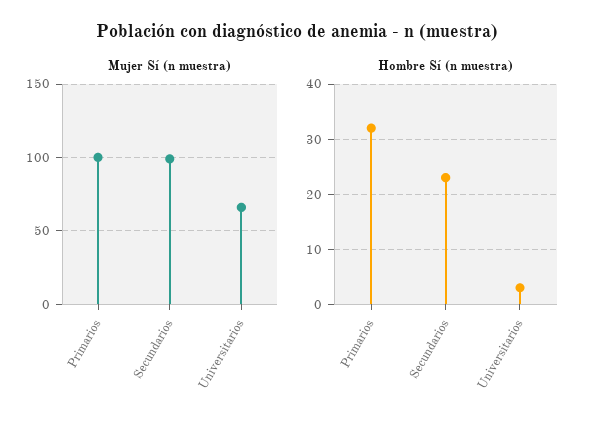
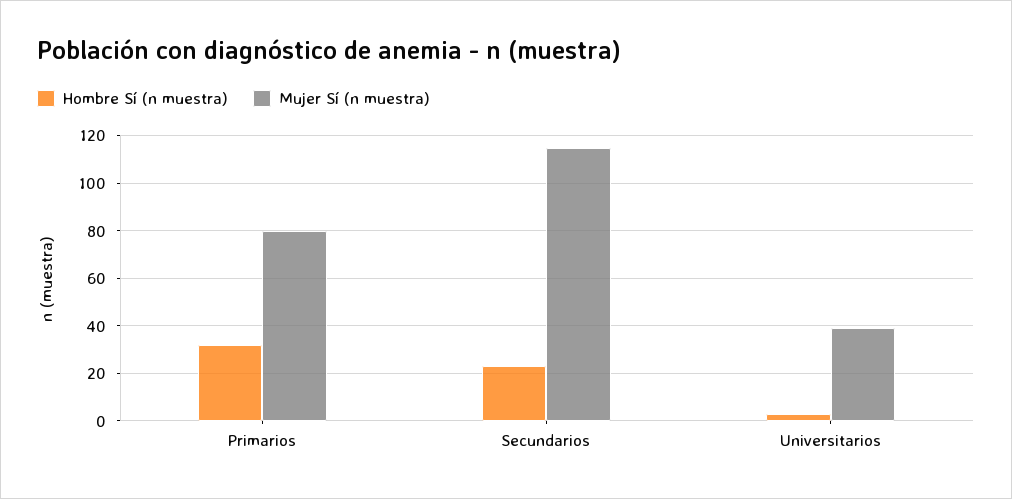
  {
    "Mujer Sí (n muestra)": {
-     "Primarios": 100,
+     "Primarios": 80,
-     "Secundarios": 100,
+     "Secundarios": 115,
-     "Universitarios": 65
+     "Universitarios": 40
    },
    "Hombre Sí (n muestra)": {
      "Primarios": 30,
      "Secundarios": 25,
      "Universitarios": 5
    }
  }

